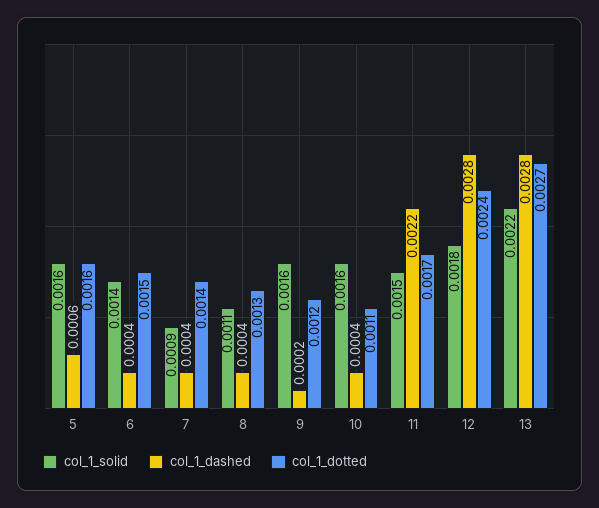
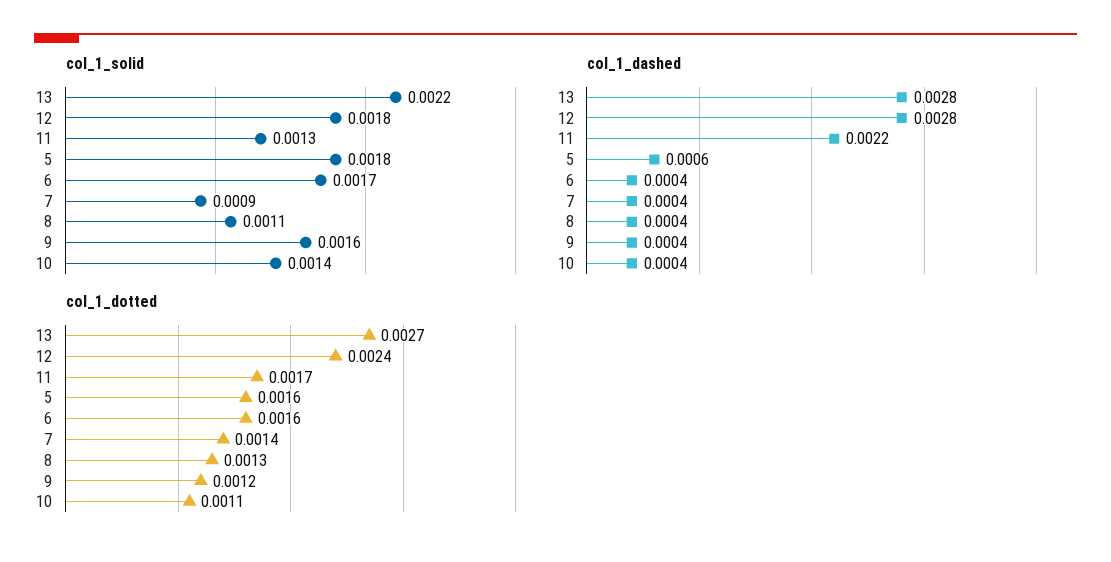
  {
    "col_1_solid": {
-     "5": 0.0016,
+     "5": 0.0018,
-     "6": 0.0014,
+     "6": 0.0017,
      "7": 0.0009,
      "8": 0.0011,
      "9": 0.0016,
-     "10": 0.0016,
+     "10": 0.0014,
-     "11": 0.0015,
+     "11": 0.0013,
      "12": 0.0018,
      "13": 0.0022
    },
    "col_1_dashed": {
      "5": 0.0006,
      "6": 0.0004,
      "7": 0.0004,
      "8": 0.0004,
-     "9": 0.0002,
+     "9": 0.0004,
      "10": 0.0004,
      "11": 0.0022,
      "12": 0.0028,
      "13": 0.0028
    },
    "col_1_dotted": {
      "5": 0.0016,
-     "6": 0.0015,
+     "6": 0.0016,
      "7": 0.0014,
      "8": 0.0013,
      "9": 0.0012,
      "10": 0.0011,
      "11": 0.0017,
      "12": 0.0024,
      "13": 0.0027
    }
  }

